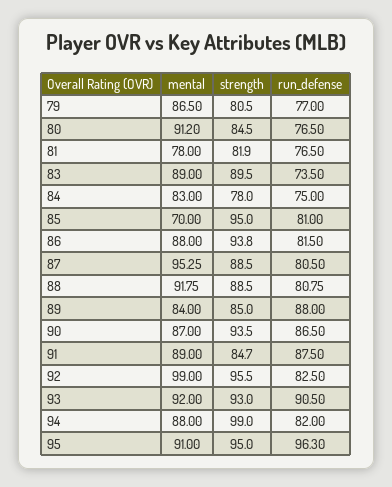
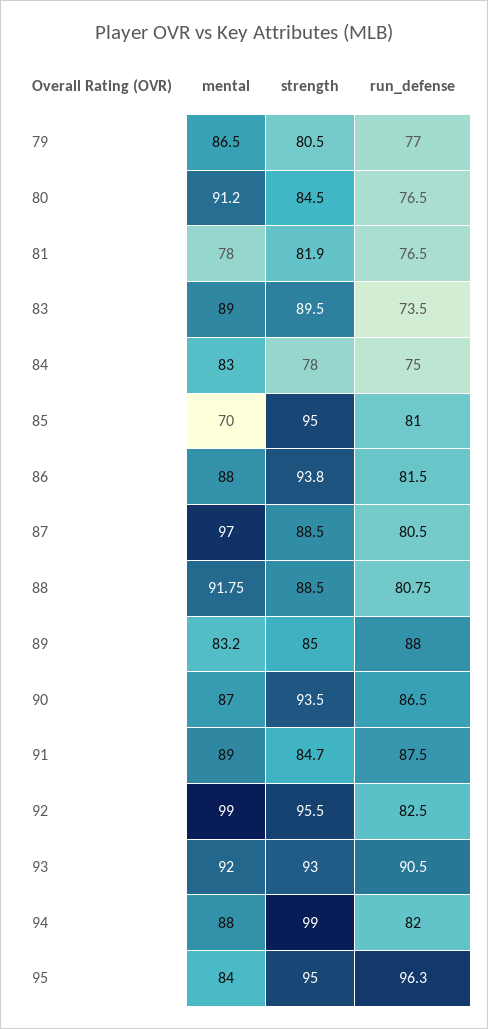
  {
    "mental": {
      "79": 86.5,
      "80": 91.2,
      "81": 78,
      "83": 89,
      "84": 83,
      "85": 70,
      "86": 88,
-     "87": 95.25,
+     "87": 97,
      "88": 91.75,
-     "89": 84,
+     "89": 83.2,
      "90": 87,
      "91": 89,
      "92": 99,
      "93": 92,
      "94": 88,
-     "95": 91
+     "95": 84
    },
    "strength": {
      "79": 80.5,
      "80": 84.5,
      "81": 81.9,
      "83": 89.5,
      "84": 78,
      "85": 95,
      "86": 93.8,
      "87": 88.5,
      "88": 88.5,
      "89": 85,
      "90": 93.5,
      "91": 84.7,
      "92": 95.5,
      "93": 93,
      "94": 99,
      "95": 95
    },
    "run_defense": {
      "79": 77,
      "80": 76.5,
      "81": 76.5,
      "83": 73.5,
      "84": 75,
      "85": 81,
      "86": 81.5,
      "87": 80.5,
      "88": 80.75,
      "89": 88,
      "90": 86.5,
      "91": 87.5,
      "92": 82.5,
      "93": 90.5,
      "94": 82,
      "95": 96.3
    }
  }

